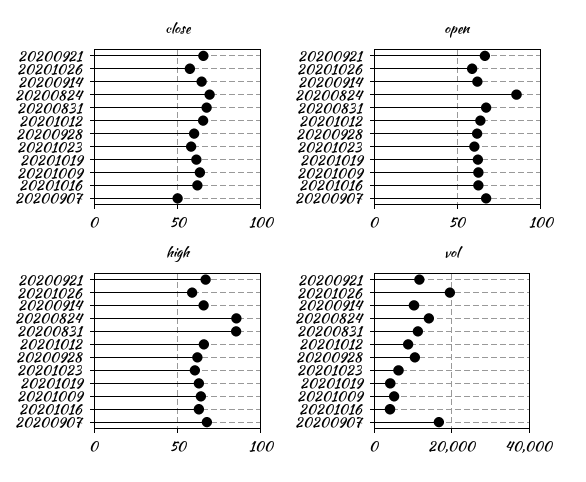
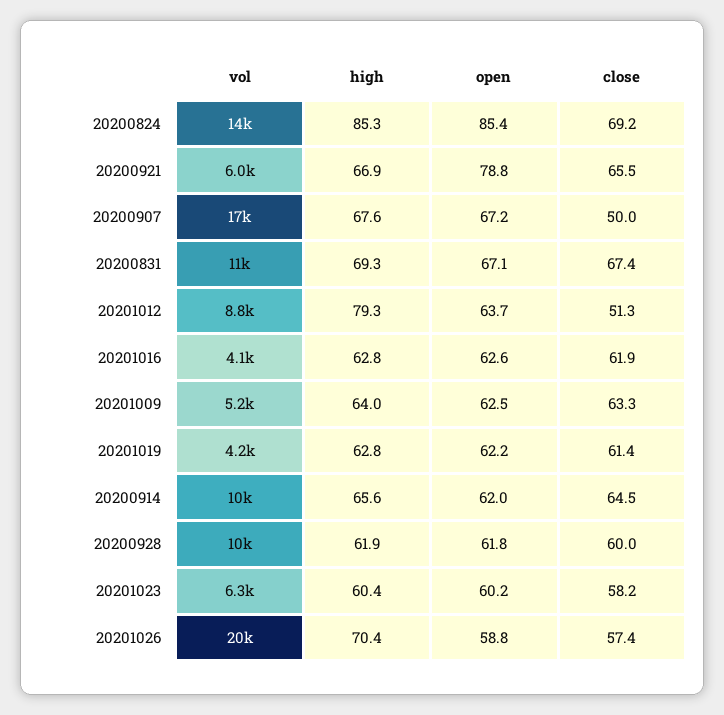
  {
    "close": {
      "20200921": 65.5,
      "20201026": 57.4,
      "20200914": 64.5,
      "20200824": 69.2,
      "20200831": 67.4,
-     "20201012": 65,
+     "20201012": 51.3,
      "20200928": 60,
      "20201023": 58.2,
      "20201019": 61.4,
      "20201009": 63.3,
      "20201016": 61.9,
      "20200907": 50
    },
    "open": {
-     "20200921": 65,
+     "20200921": 78.8,
      "20201026": 58.8,
      "20200914": 62,
      "20200824": 85.4,
      "20200831": 67.1,
      "20201012": 63.7,
      "20200928": 61.8,
      "20201023": 60.2,
      "20201019": 62.2,
      "20201009": 62.5,
      "20201016": 62.6,
      "20200907": 67.2
    },
    "high": {
      "20200921": 66.9,
-     "20201026": 60,
+     "20201026": 70.4,
      "20200914": 65.6,
      "20200824": 85.3,
-     "20200831": 85,
+     "20200831": 69.3,
-     "20201012": 65,
+     "20201012": 79.3,
      "20200928": 61.9,
      "20201023": 60.4,
      "20201019": 62.8,
      "20201009": 64,
      "20201016": 62.8,
      "20200907": 67.6
    },
    "vol": {
-     "20200921": 12000,
+     "20200921": 6000,
      "20201026": 20000,
      "20200914": 10000,
      "20200824": 14000,
      "20200831": 11000,
      "20201012": 8800,
      "20200928": 10000,
      "20201023": 6300,
      "20201019": 4200,
      "20201009": 5200,
      "20201016": 4100,
      "20200907": 17000
    }
  }

